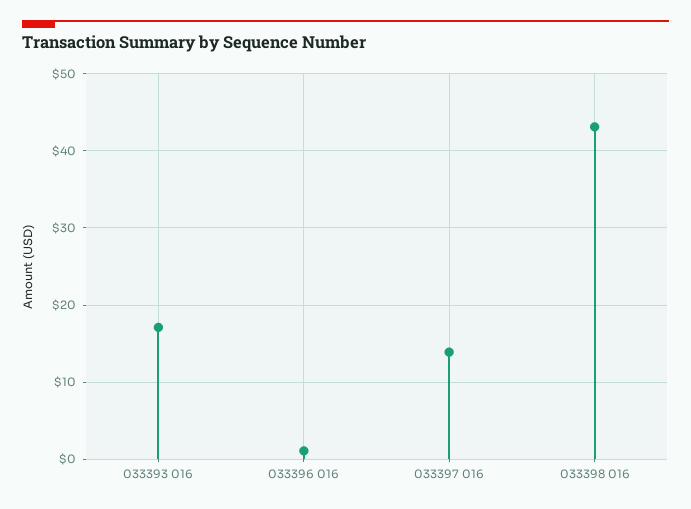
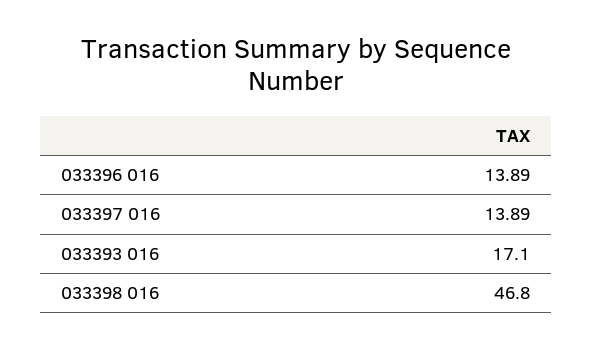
  {
    "033393 016": 17.1,
-   "033396 016": 1,
+   "033396 016": 13.89,
    "033397 016": 13.89,
-   "033398 016": 43
+   "033398 016": 46.8
  }

